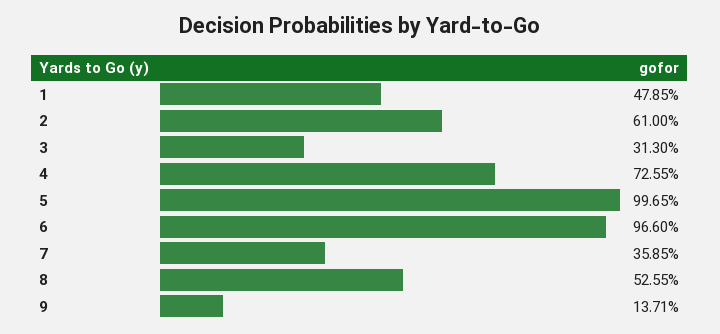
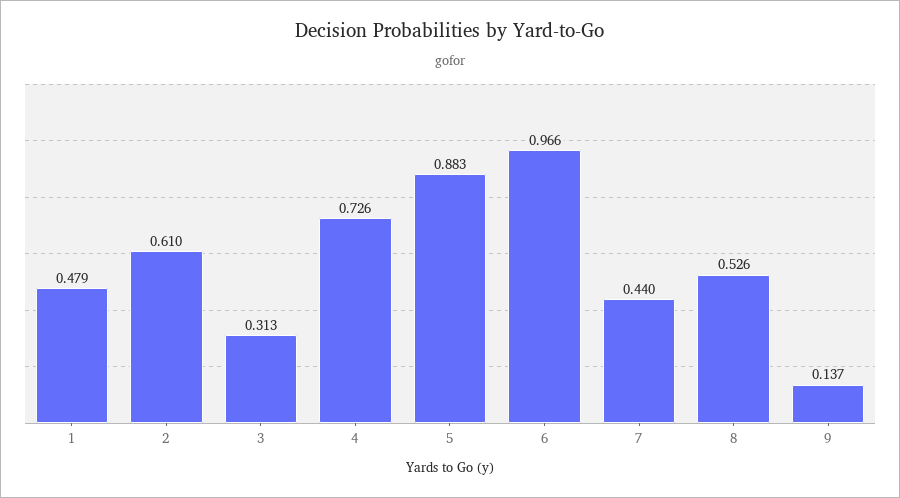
  {
    "1": 0.4785,
    "2": 0.61,
    "3": 0.313,
    "4": 0.7255,
-   "5": 0.9965,
+   "5": 0.883,
    "6": 0.966,
-   "7": 0.3585,
+   "7": 0.44,
    "8": 0.5255,
    "9": 0.1371
  }

